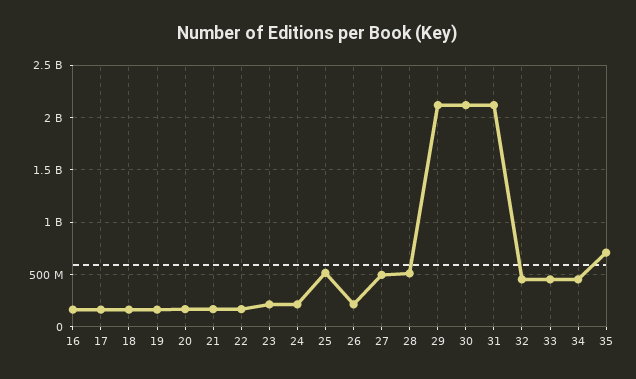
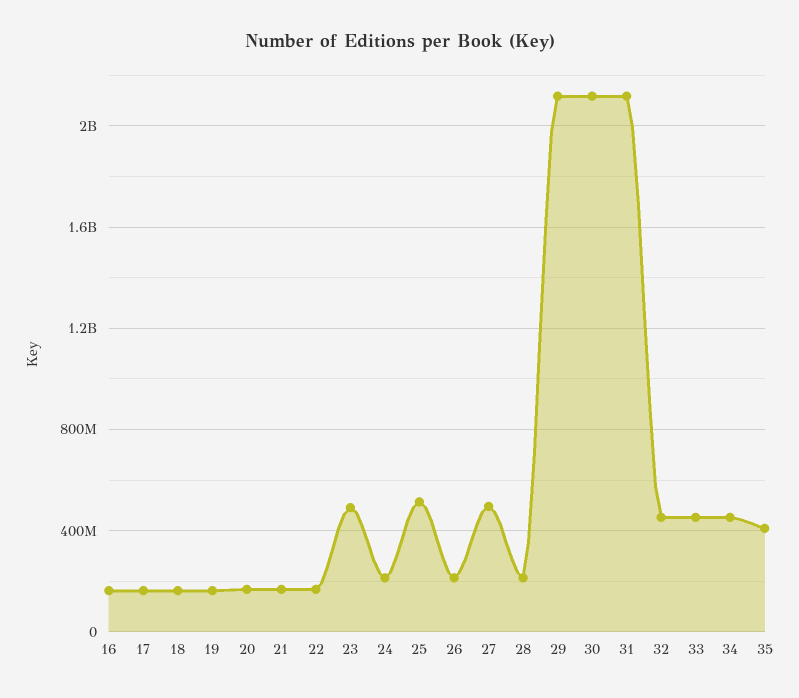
  {
    "16": 150000000,
    "17": 150000000,
    "18": 150000000,
    "19": 150000000,
    "20": 150000000,
    "21": 150000000,
    "22": 150000000,
-   "23": 200000000,
+   "23": 500000000,
    "24": 200000000,
    "25": 500000000,
    "26": 200000000,
    "27": 500000000,
-   "28": 500000000,
+   "28": 200000000,
    "29": 2100000000,
    "30": 2100000000,
    "31": 2100000000,
    "32": 450000000,
    "33": 450000000,
    "34": 450000000,
-   "35": 700000000
+   "35": 400000000
  }

